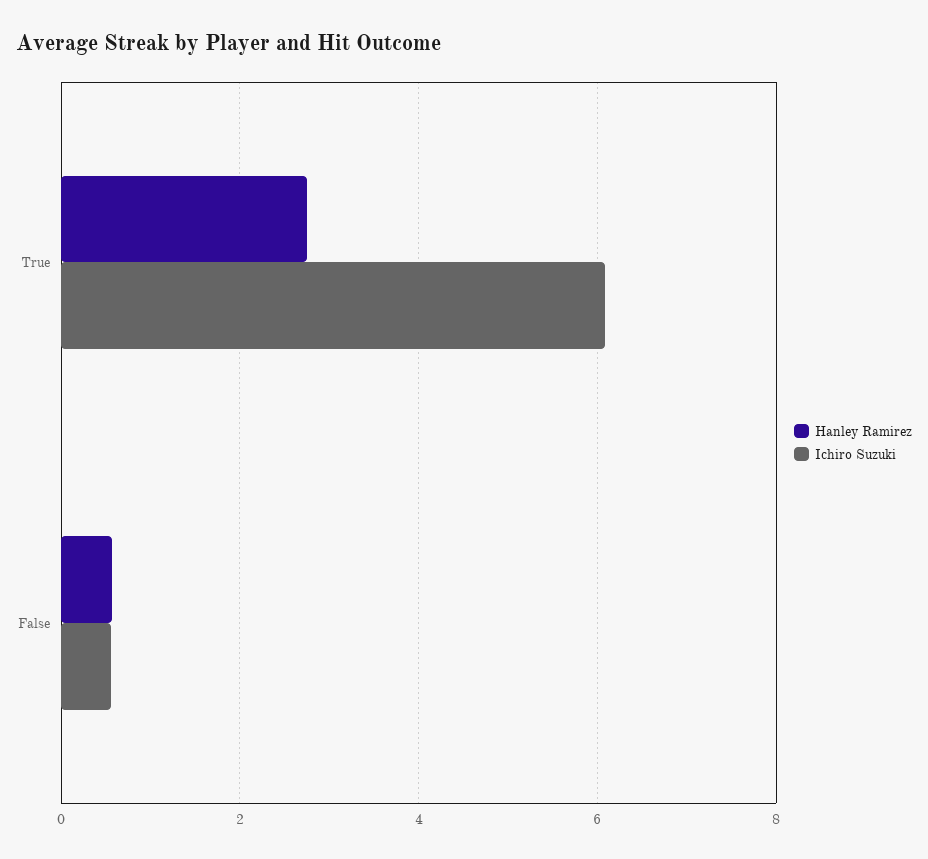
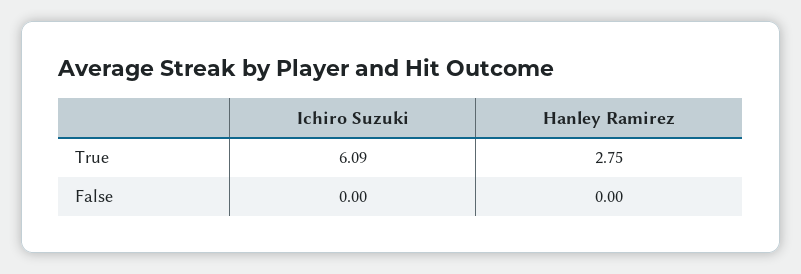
  {
    "Hanley Ramirez": {
      "True": 2.75,
-     "False": 0.6
+     "False": 0
    },
    "Ichiro Suzuki": {
      "True": 6.09,
-     "False": 0.6
+     "False": 0
    }
  }

